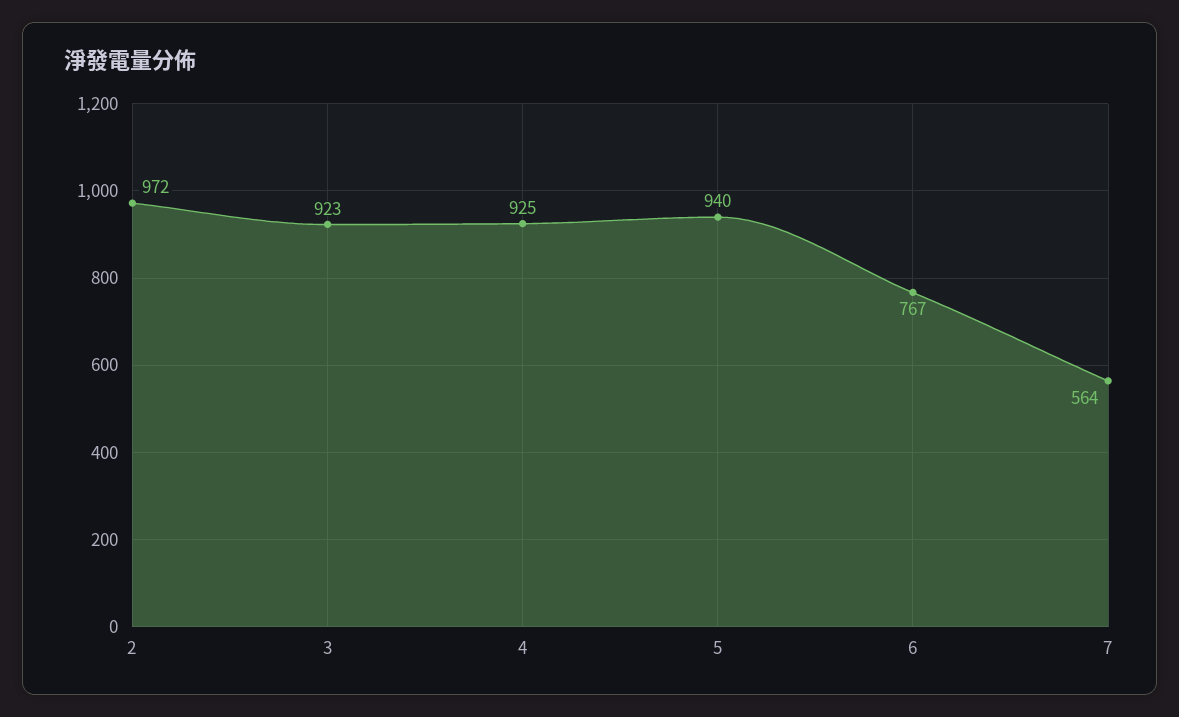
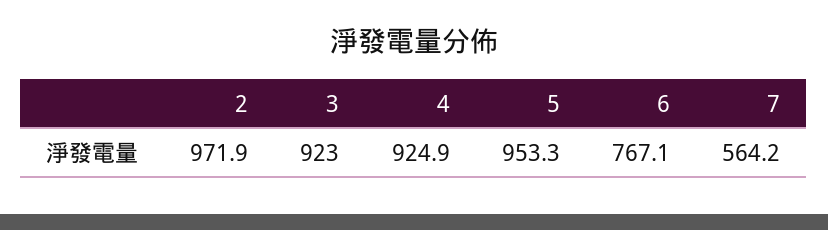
  {
    "2": 971.9,
    "3": 923,
    "4": 924.9,
-   "5": 940,
+   "5": 953.3,
    "6": 767.1,
    "7": 564.2
  }

